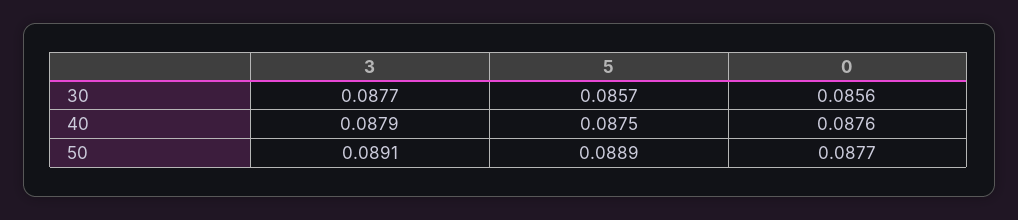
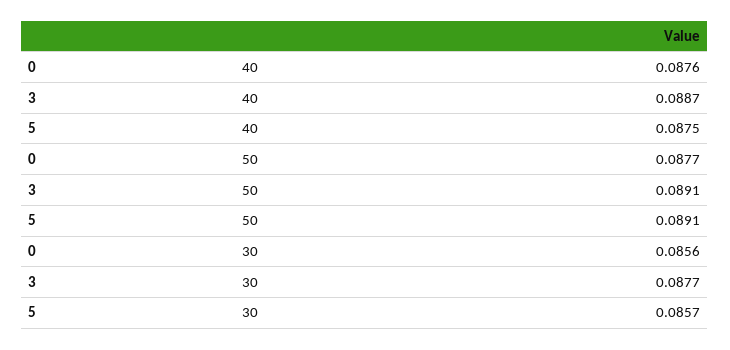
  {
    "3": {
      "30": 0.0877,
-     "40": 0.0879,
+     "40": 0.0887,
      "50": 0.0891
    },
    "5": {
      "30": 0.0857,
      "40": 0.0875,
-     "50": 0.0889
+     "50": 0.0891
    },
    "0": {
      "30": 0.0856,
      "40": 0.0876,
      "50": 0.0877
    }
  }

